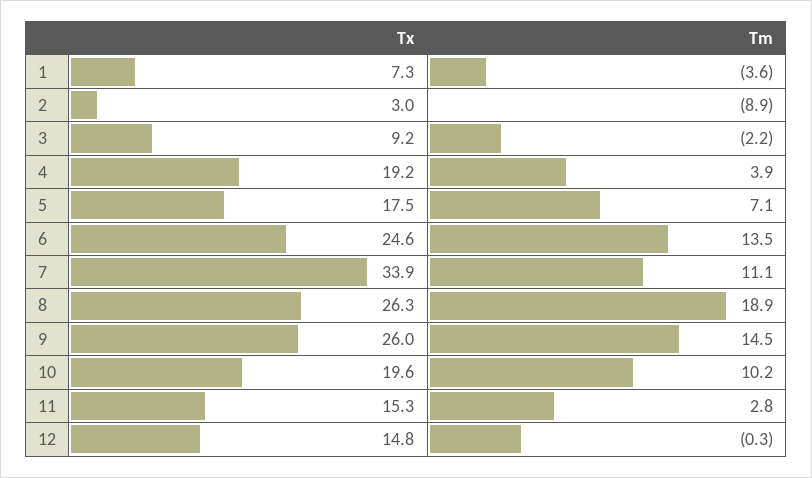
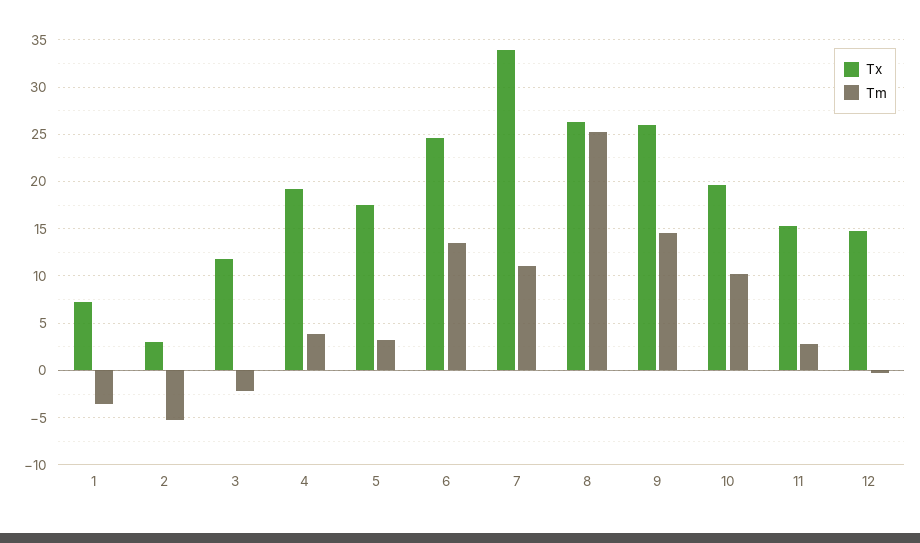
  {
    "Tx": {
      "1": 7.3,
      "2": 3,
-     "3": 9.2,
+     "3": 12,
      "4": 19.2,
      "5": 17.5,
      "6": 24.6,
      "7": 33.9,
      "8": 26.3,
      "9": 26,
      "10": 19.6,
      "11": 15.3,
      "12": 14.8
    },
    "Tm": {
      "1": -3.6,
-     "2": -8.9,
+     "2": -5,
      "3": -2.2,
      "4": 3.9,
-     "5": 7.1,
+     "5": 3,
      "6": 13.5,
      "7": 11.1,
-     "8": 18.9,
+     "8": 25,
      "9": 14.5,
      "10": 10.2,
      "11": 2.8,
      "12": -0.3
    }
  }

